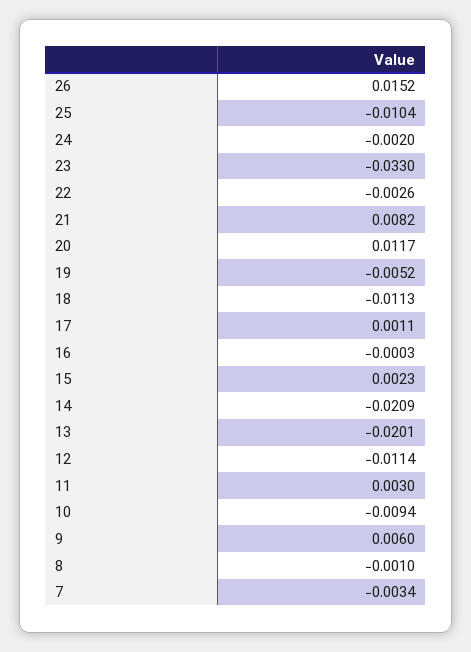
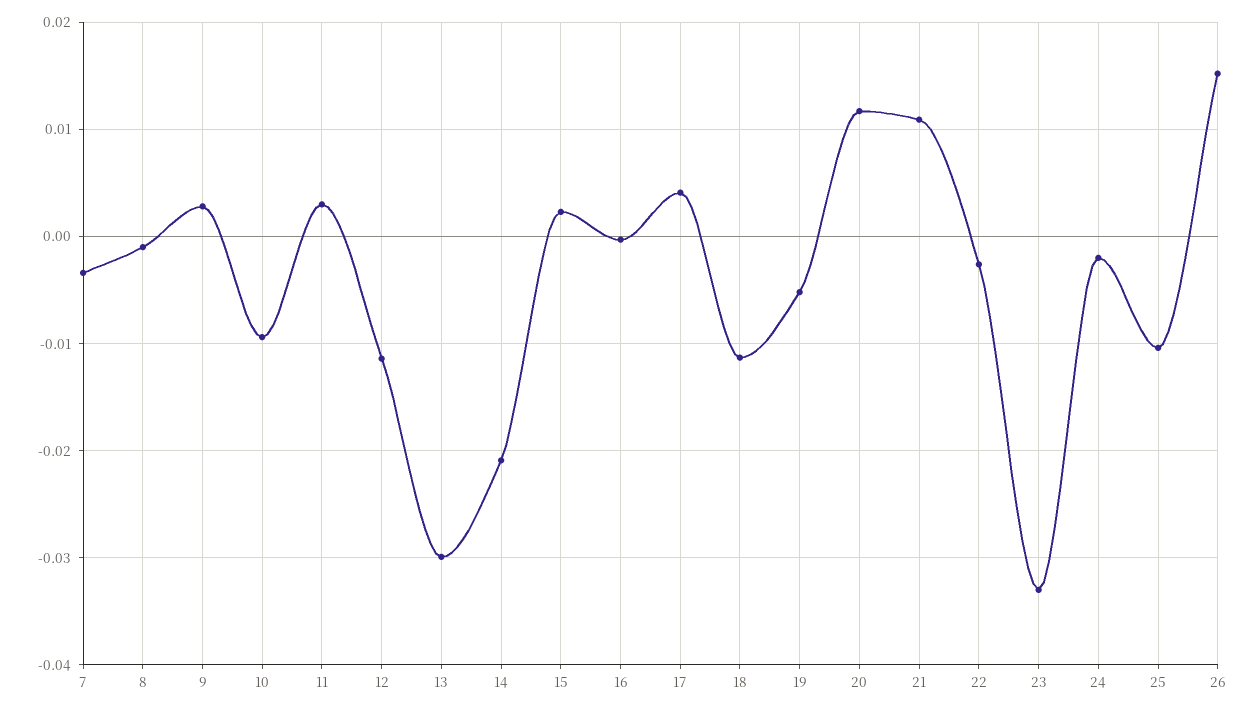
  {
    "26": 0.0152,
    "25": -0.0104,
    "24": -0.002,
    "23": -0.033,
    "22": -0.0026,
-   "21": 0.0082,
+   "21": 0.011,
    "20": 0.0117,
    "19": -0.0052,
    "18": -0.0113,
-   "17": 0.0011,
+   "17": 0.004,
    "16": -0.0003,
    "15": 0.0023,
    "14": -0.0209,
-   "13": -0.0201,
+   "13": -0.03,
    "12": -0.0114,
    "11": 0.003,
    "10": -0.0094,
-   "9": 0.006,
+   "9": 0.003,
    "8": -0.001,
    "7": -0.0034
  }

